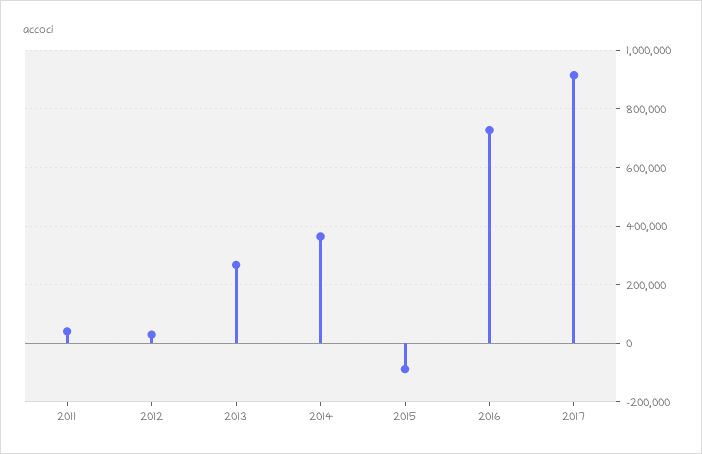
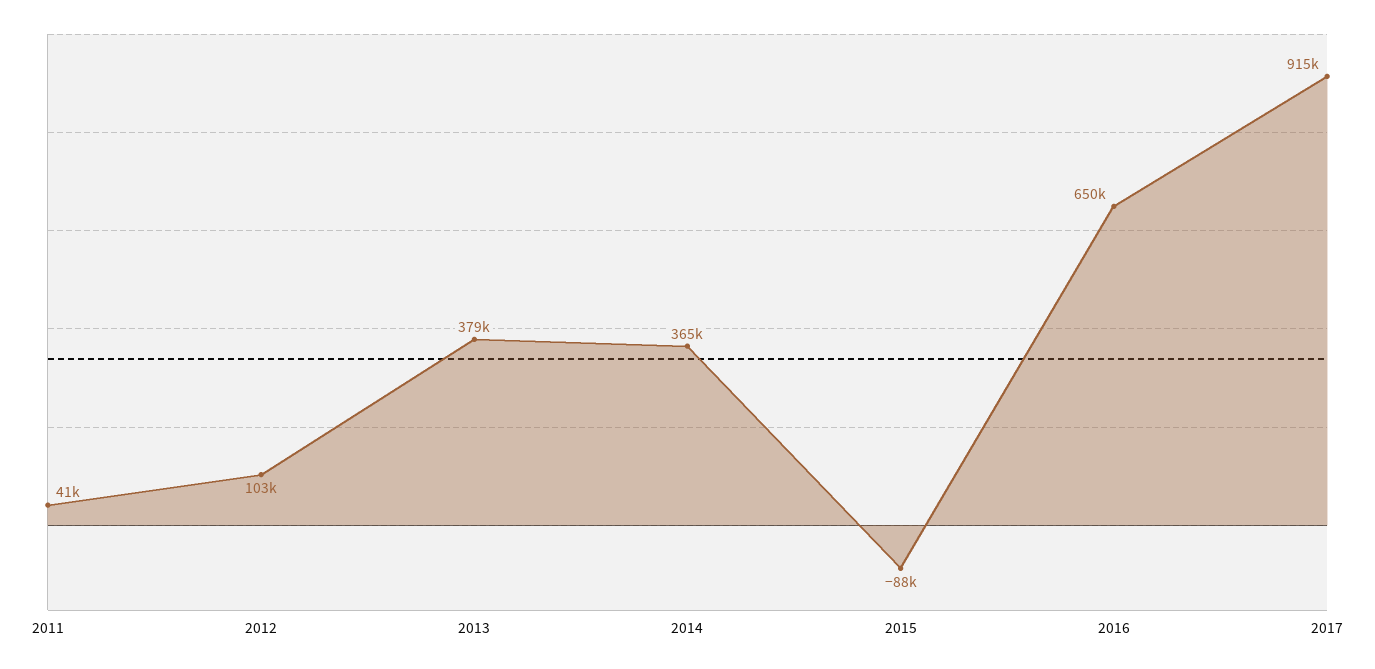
  {
    "2011": 41000,
-   "2012": 25000,
+   "2012": 103000,
-   "2013": 275000,
+   "2013": 379000,
    "2014": 365000,
    "2015": -88000,
-   "2016": 725000,
+   "2016": 650000,
    "2017": 915000
  }

